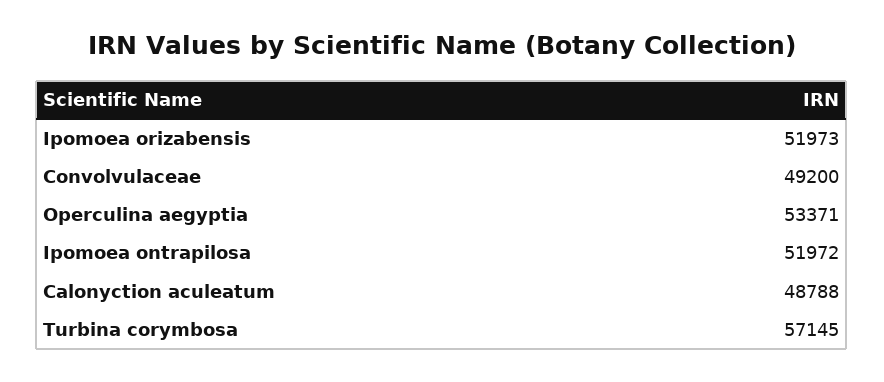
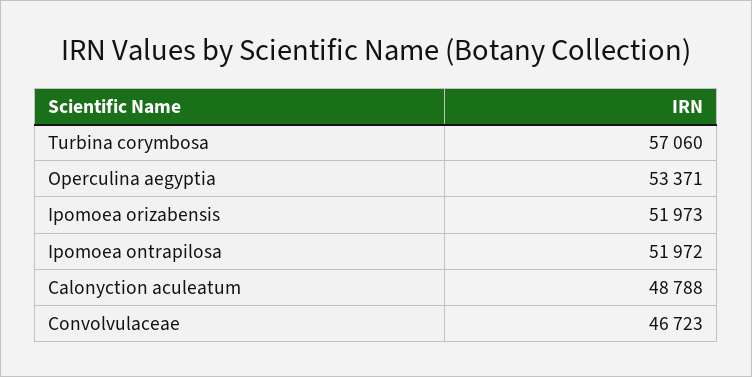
  {
    "Ipomoea orizabensis": 51973,
-   "Convolvulaceae": 49200,
+   "Convolvulaceae": 46723,
    "Operculina aegyptia": 53371,
    "Ipomoea ontrapilosa": 51972,
    "Calonyction aculeatum": 48788,
-   "Turbina corymbosa": 57145
+   "Turbina corymbosa": 57060
  }

